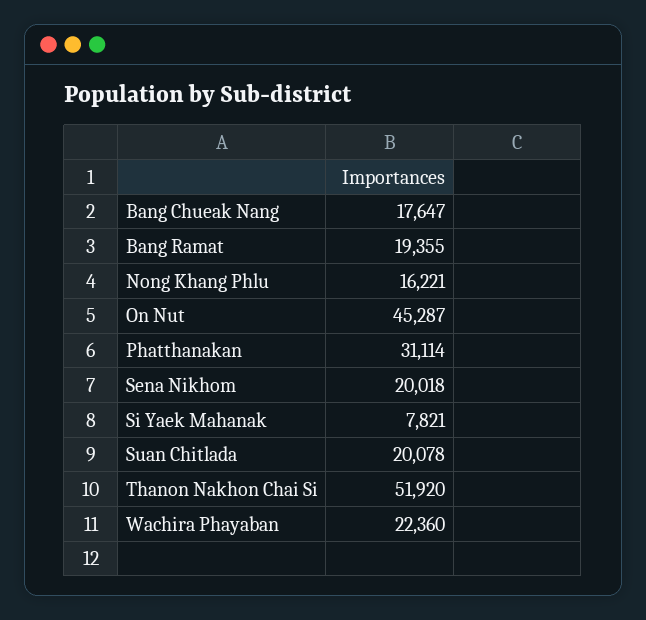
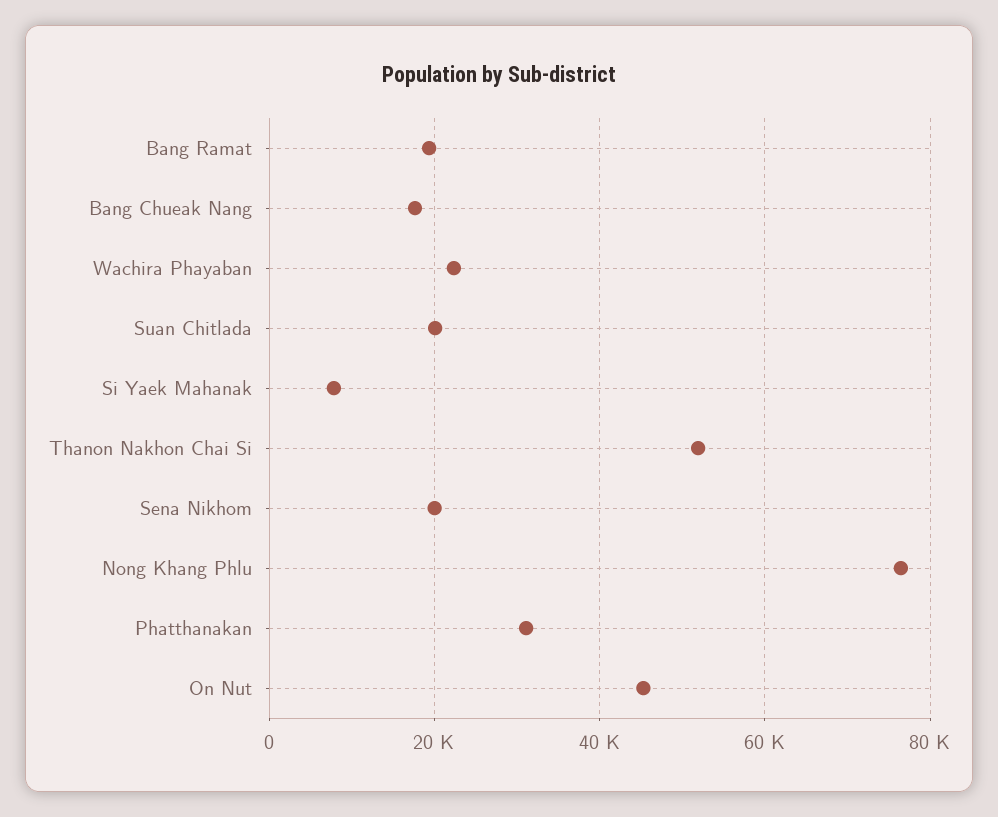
  {
    "Bang Chueak Nang": 17647,
    "Bang Ramat": 19355,
-   "Nong Khang Phlu": 16221,
+   "Nong Khang Phlu": 76000,
    "On Nut": 45287,
    "Phatthanakan": 31114,
    "Sena Nikhom": 20018,
    "Si Yaek Mahanak": 7821,
    "Suan Chitlada": 20078,
    "Thanon Nakhon Chai Si": 51920,
    "Wachira Phayaban": 22360
  }

